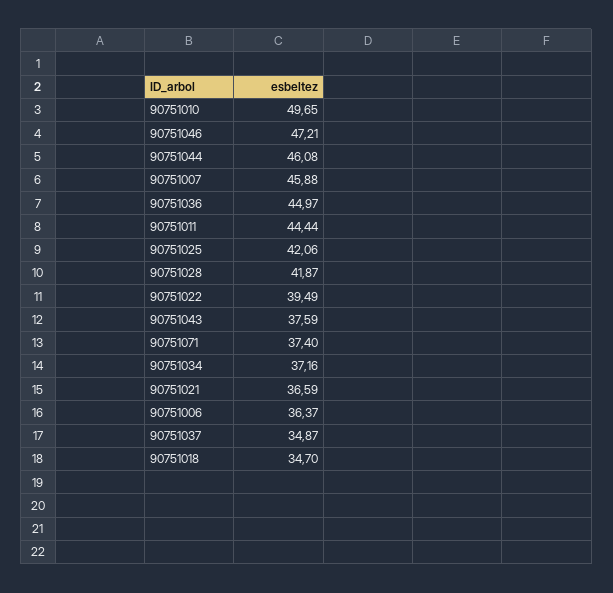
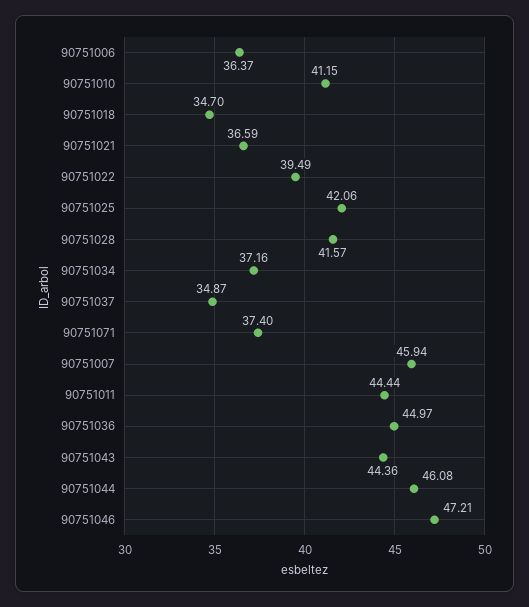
  {
-   "90751010": 49.65,
+   "90751010": 41.15,
    "90751046": 47.21,
    "90751044": 46.08,
-   "90751007": 45.88,
+   "90751007": 45.94,
    "90751036": 44.97,
    "90751011": 44.44,
    "90751025": 42.06,
-   "90751028": 41.87,
+   "90751028": 41.57,
    "90751022": 39.49,
-   "90751043": 37.59,
+   "90751043": 44.36,
    "90751071": 37.4,
    "90751034": 37.16,
    "90751021": 36.59,
    "90751006": 36.37,
    "90751037": 34.87,
    "90751018": 34.7
  }

